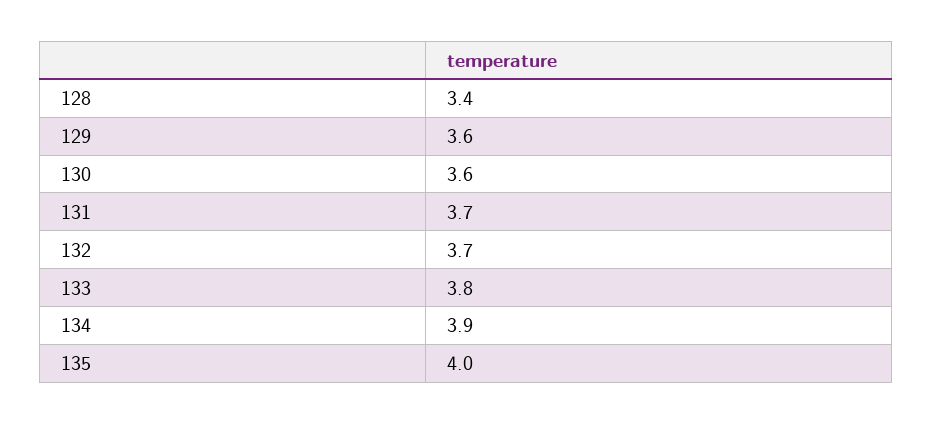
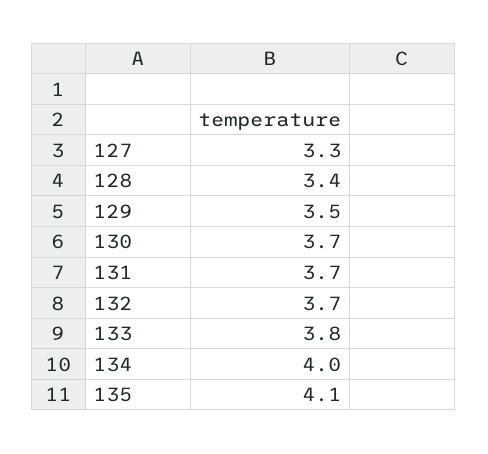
  {
    "128": 3.4,
-   "129": 3.6,
+   "129": 3.5,
-   "130": 3.6,
+   "130": 3.7,
    "131": 3.7,
    "132": 3.7,
    "133": 3.8,
-   "134": 3.9,
+   "134": 4,
-   "135": 4
+   "135": 4.1,
+   "127": 3.3
  }

